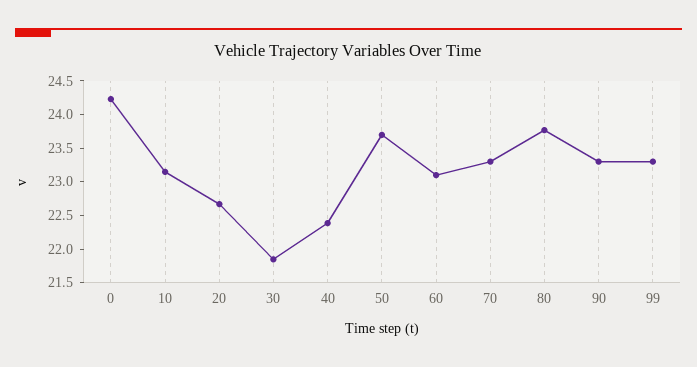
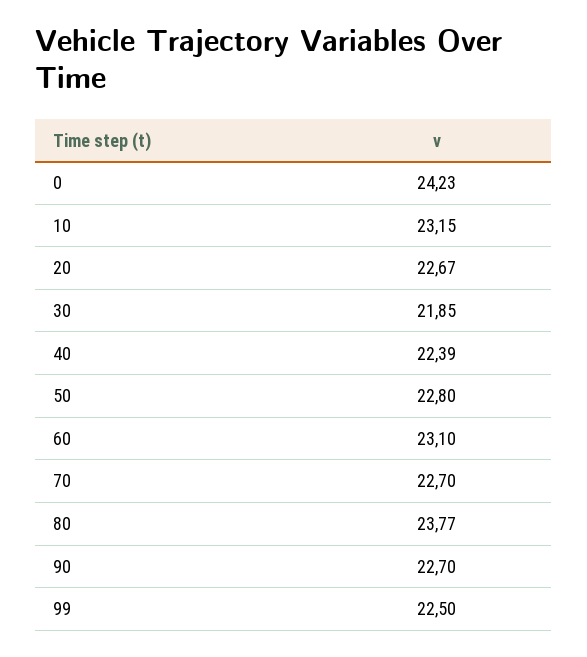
  {
    "0": 24.23,
    "10": 23.15,
    "20": 22.67,
    "30": 21.85,
    "40": 22.39,
-   "50": 23.75,
+   "50": 22.8,
    "60": 23.1,
-   "70": 23.25,
+   "70": 22.7,
    "80": 23.77,
-   "90": 23.25,
+   "90": 22.7,
-   "99": 23.25
+   "99": 22.5
  }

